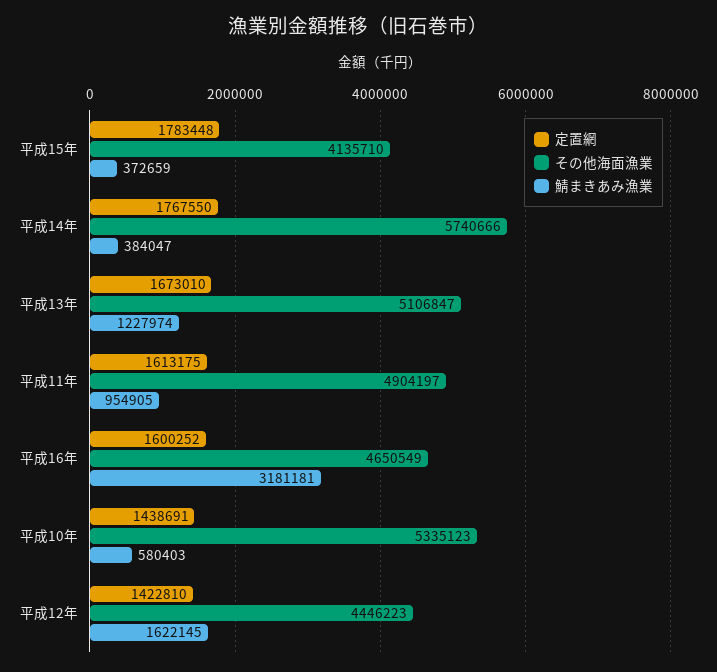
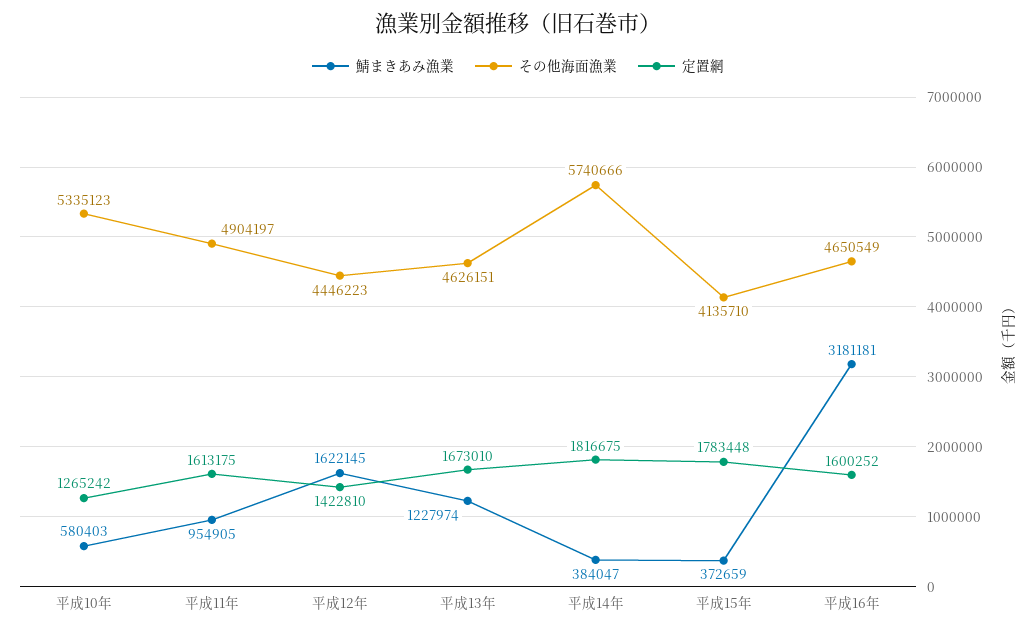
  {
    "定置網": {
      "平成15年": 1783448,
-     "平成14年": 1767550,
+     "平成14年": 1816675,
      "平成13年": 1673010,
      "平成11年": 1613175,
      "平成16年": 1600252,
-     "平成10年": 1438691,
+     "平成10年": 1265242,
      "平成12年": 1422810
    },
    "その他海面漁業": {
      "平成15年": 4135710,
      "平成14年": 5740666,
-     "平成13年": 5106847,
+     "平成13年": 4626151,
      "平成11年": 4904197,
      "平成16年": 4650549,
      "平成10年": 5335123,
      "平成12年": 4446223
    },
    "鯖まきあみ漁業": {
      "平成15年": 372659,
      "平成14年": 384047,
      "平成13年": 1227974,
      "平成11年": 954905,
      "平成16年": 3181181,
      "平成10年": 580403,
      "平成12年": 1622145
    }
  }

